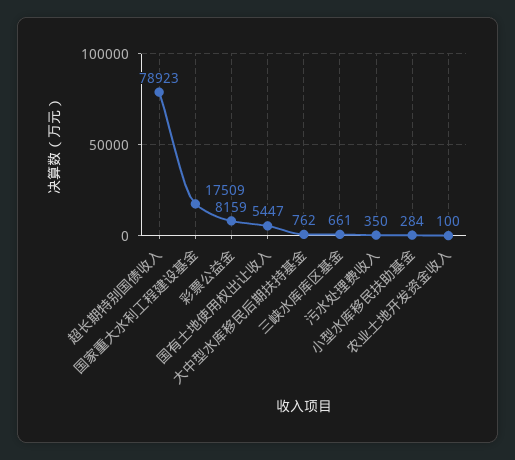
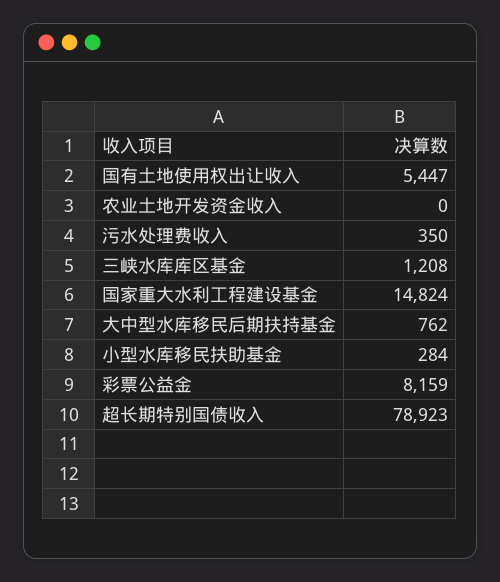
  {
    "超长期特别国债收入": 78923,
-   "国家重大水利工程建设基金": 17509,
+   "国家重大水利工程建设基金": 14824,
    "彩票公益金": 8159,
    "国有土地使用权出让收入": 5447,
    "大中型水库移民后期扶持基金": 762,
-   "三峡水库库区基金": 661,
+   "三峡水库库区基金": 1208,
    "污水处理费收入": 350,
    "小型水库移民扶助基金": 284,
-   "农业土地开发资金收入": 100
+   "农业土地开发资金收入": 0
  }

